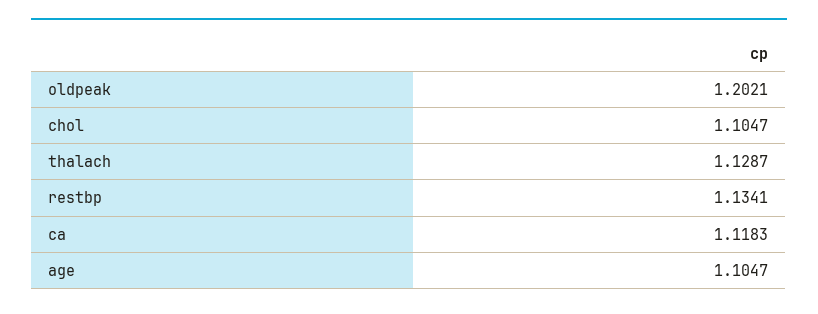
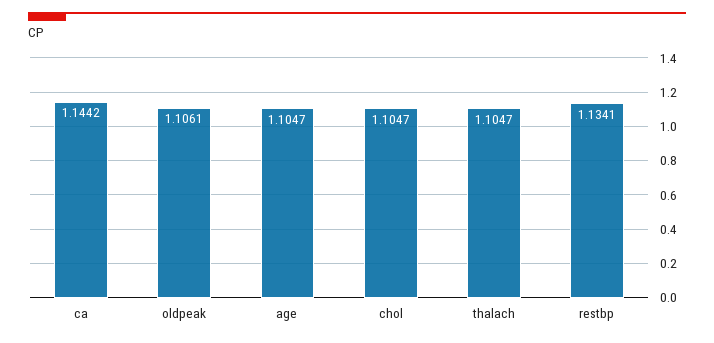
  {
-   "oldpeak": 1.2021,
+   "oldpeak": 1.1061,
    "chol": 1.1047,
-   "thalach": 1.1287,
+   "thalach": 1.1047,
    "restbp": 1.1341,
-   "ca": 1.1183,
+   "ca": 1.1442,
    "age": 1.1047
  }

